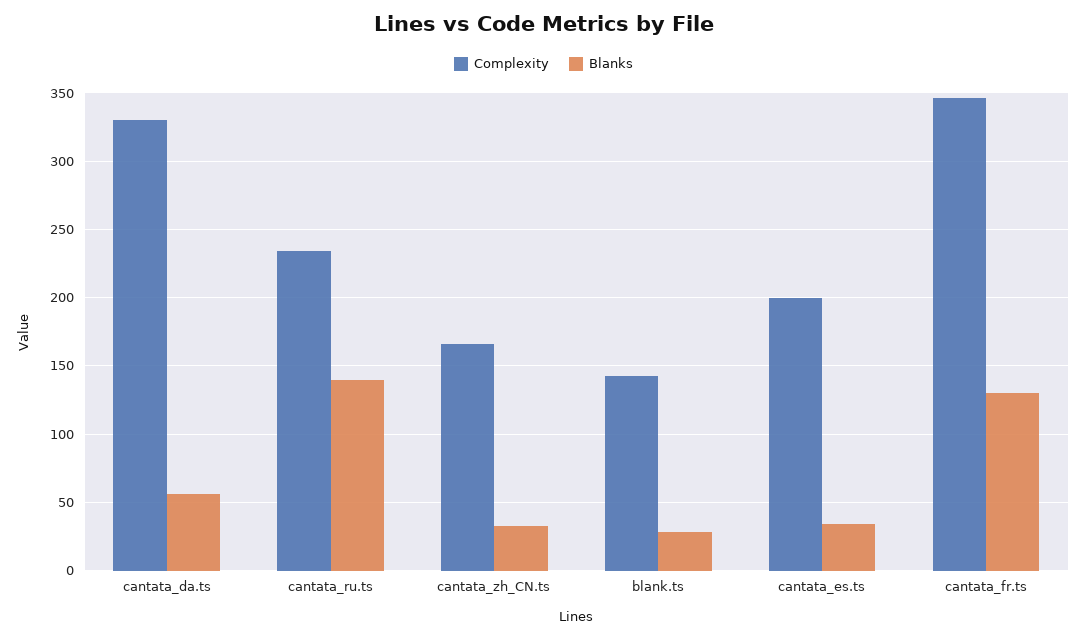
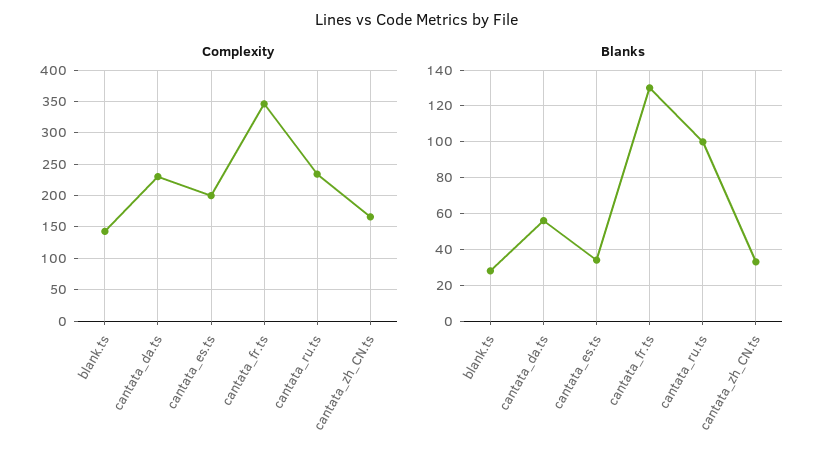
  {
    "Complexity": {
-     "cantata_da.ts": 330,
+     "cantata_da.ts": 230,
      "cantata_ru.ts": 235,
      "cantata_zh_CN.ts": 165,
      "blank.ts": 145,
      "cantata_es.ts": 200,
      "cantata_fr.ts": 345
    },
    "Blanks": {
      "cantata_da.ts": 55,
-     "cantata_ru.ts": 140,
+     "cantata_ru.ts": 100,
      "cantata_zh_CN.ts": 35,
      "blank.ts": 30,
      "cantata_es.ts": 35,
      "cantata_fr.ts": 130
    }
  }

